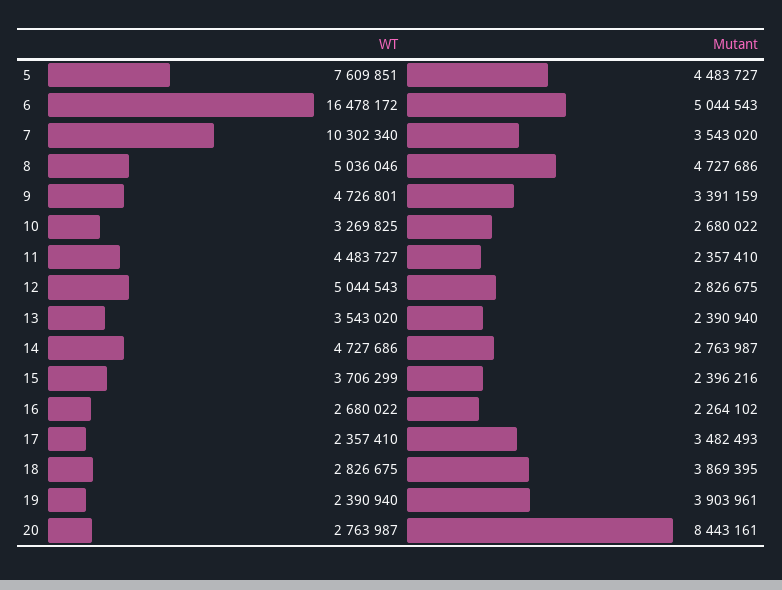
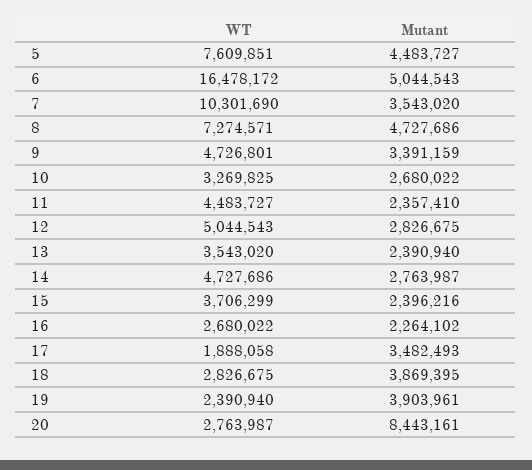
  {
    "WT": {
      "5": 7609851,
      "6": 16478172,
-     "7": 10302340,
+     "7": 10301690,
-     "8": 5036046,
+     "8": 7274571,
      "9": 4726801,
      "10": 3269825,
      "11": 4483727,
      "12": 5044543,
      "13": 3543020,
      "14": 4727686,
      "15": 3706299,
      "16": 2680022,
-     "17": 2357410,
+     "17": 1888058,
      "18": 2826675,
      "19": 2390940,
      "20": 2763987
    },
    "Mutant": {
      "5": 4483727,
      "6": 5044543,
      "7": 3543020,
      "8": 4727686,
      "9": 3391159,
      "10": 2680022,
      "11": 2357410,
      "12": 2826675,
      "13": 2390940,
      "14": 2763987,
      "15": 2396216,
      "16": 2264102,
      "17": 3482493,
      "18": 3869395,
      "19": 3903961,
      "20": 8443161
    }
  }

